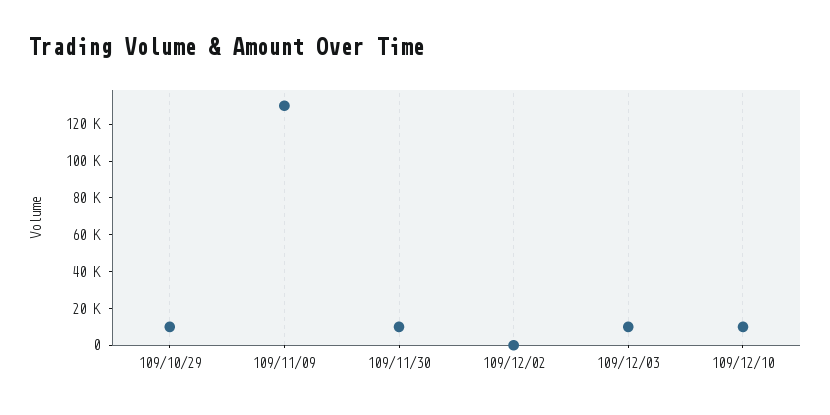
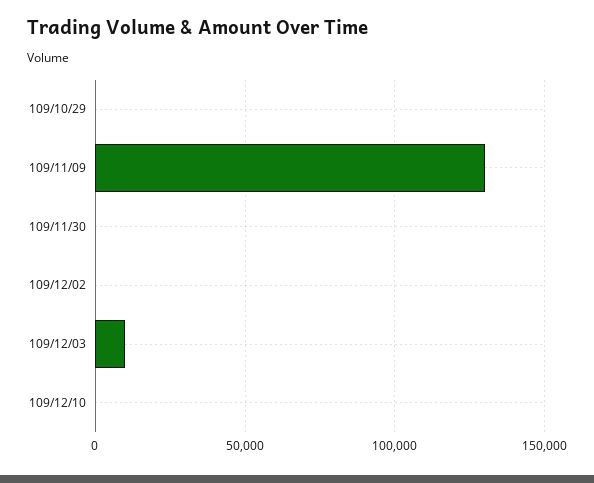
  {
-   "109/10/29": 10000,
+   "109/10/29": 0,
    "109/11/09": 130000,
-   "109/11/30": 10000,
+   "109/11/30": 0,
    "109/12/02": 0,
    "109/12/03": 10000,
-   "109/12/10": 10000
+   "109/12/10": 0
  }

